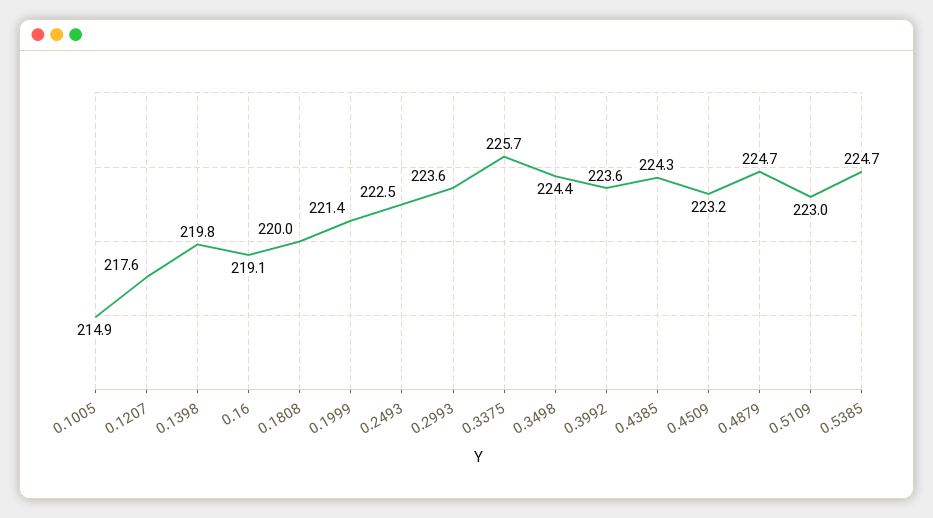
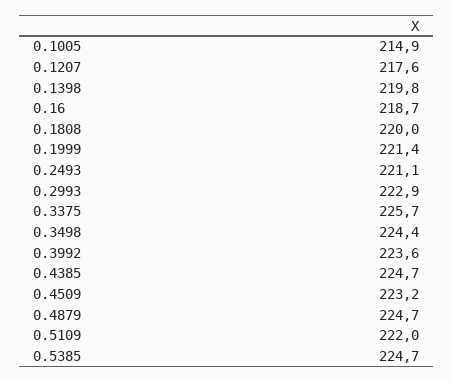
  {
    "0.1005": 214.9,
    "0.1207": 217.6,
    "0.1398": 219.8,
-   "0.16": 219.1,
+   "0.16": 218.7,
    "0.1808": 220,
    "0.1999": 221.4,
-   "0.2493": 222.5,
+   "0.2493": 221.1,
-   "0.2993": 223.6,
+   "0.2993": 222.9,
    "0.3375": 225.7,
    "0.3498": 224.4,
    "0.3992": 223.6,
-   "0.4385": 224.3,
+   "0.4385": 224.7,
    "0.4509": 223.2,
    "0.4879": 224.7,
-   "0.5109": 223,
+   "0.5109": 222,
    "0.5385": 224.7
  }

